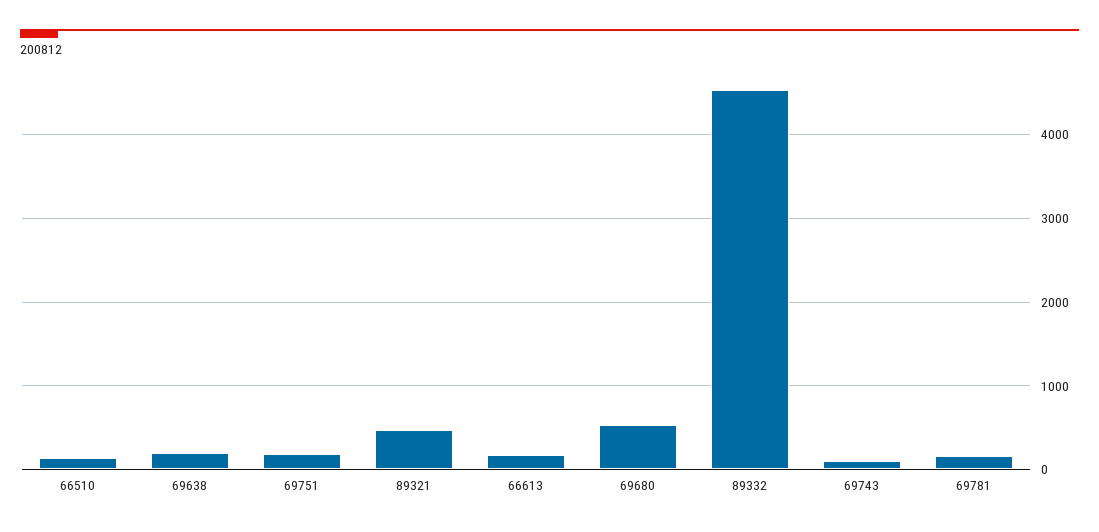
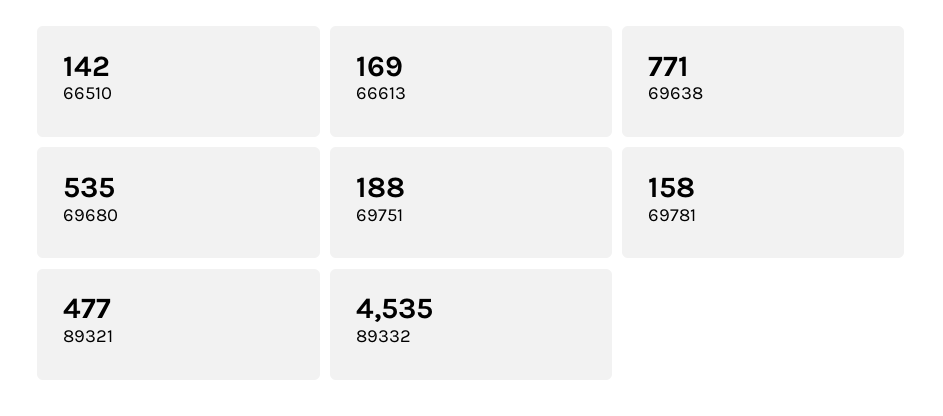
  {
    "66510": 142,
-   "69638": 200,
+   "69638": 771,
    "69751": 188,
    "89321": 477,
    "66613": 169,
    "69680": 535,
    "89332": 4535,
-   "69743": 100,
    "69781": 158
  }

